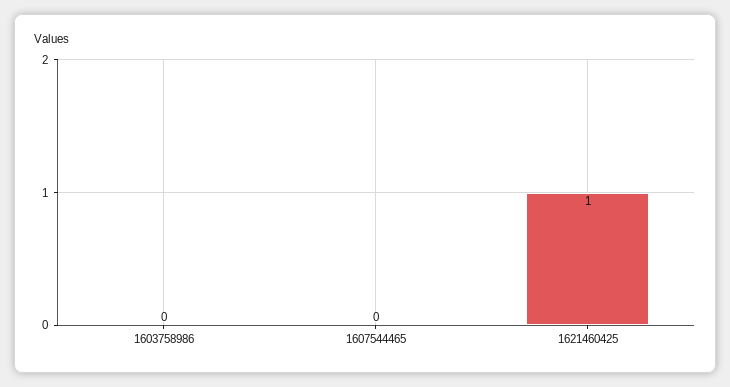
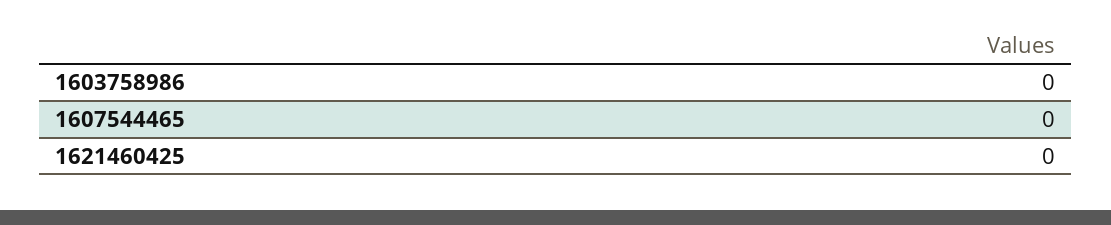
  {
    "1603758986": 0,
    "1607544465": 0,
-   "1621460425": 1
+   "1621460425": 0
  }

